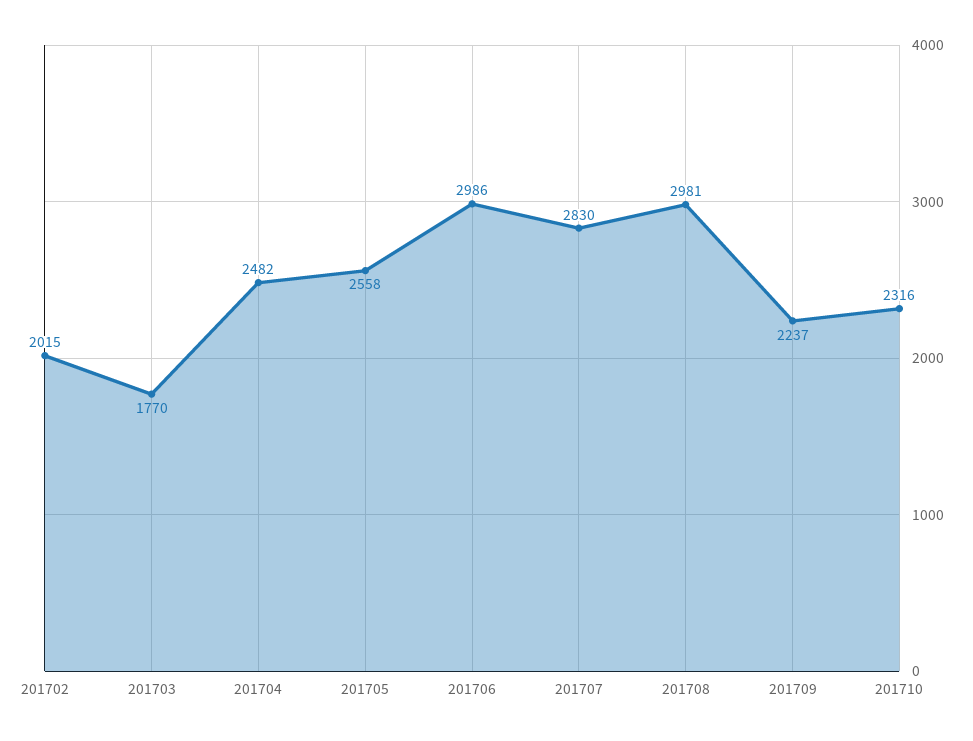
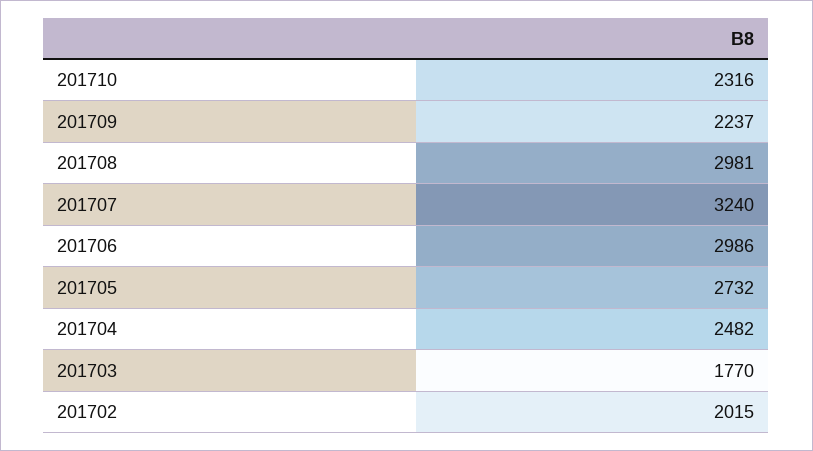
  {
    "201702": 2015,
    "201703": 1770,
    "201704": 2482,
-   "201705": 2558,
+   "201705": 2732,
    "201706": 2986,
-   "201707": 2830,
+   "201707": 3240,
    "201708": 2981,
    "201709": 2237,
    "201710": 2316
  }

